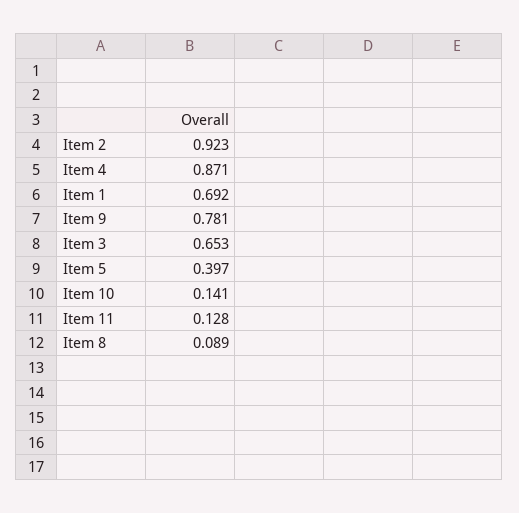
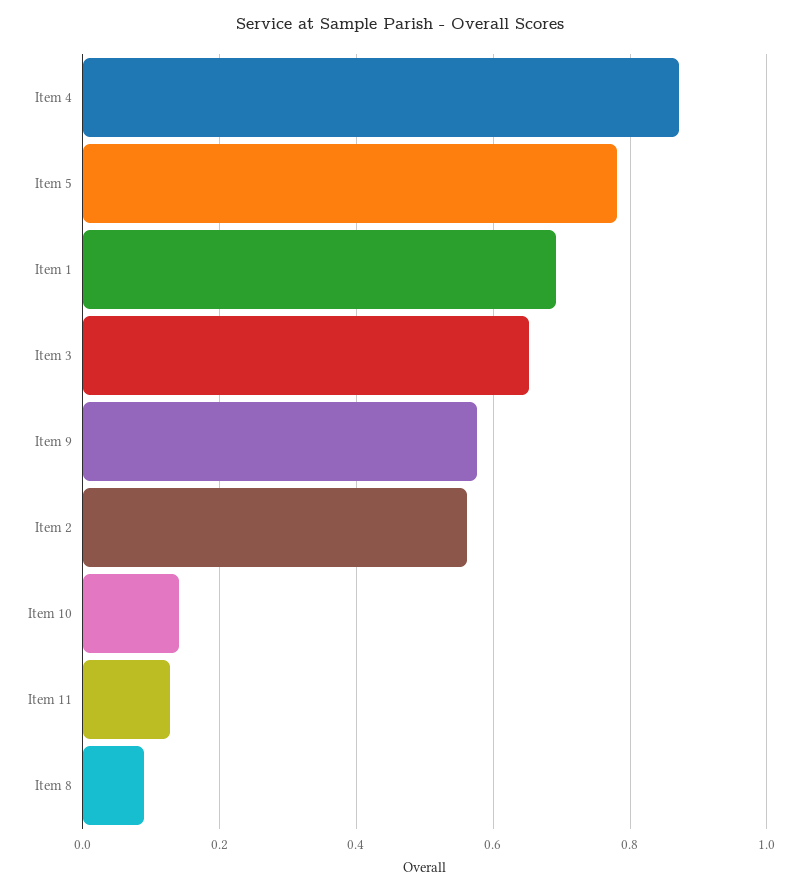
  {
-   "Item 2": 0.923,
+   "Item 2": 0.56,
    "Item 4": 0.871,
    "Item 1": 0.692,
-   "Item 9": 0.781,
+   "Item 9": 0.58,
    "Item 3": 0.653,
-   "Item 5": 0.397,
+   "Item 5": 0.78,
    "Item 10": 0.141,
    "Item 11": 0.128,
    "Item 8": 0.089
  }

